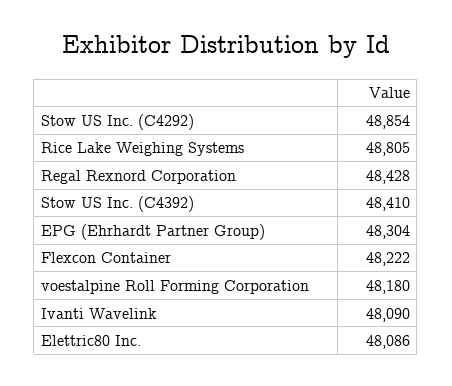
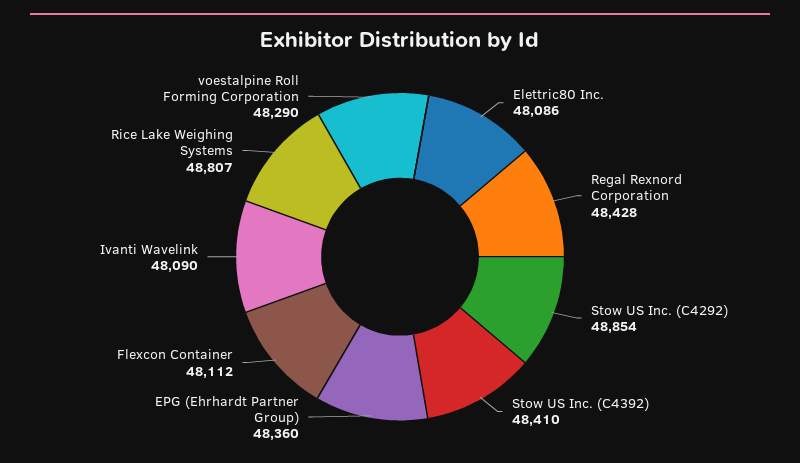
  {
    "Stow US Inc. (C4292)": 48854,
-   "Rice Lake Weighing Systems": 48805,
+   "Rice Lake Weighing Systems": 48807,
    "Regal Rexnord Corporation": 48428,
    "Stow US Inc. (C4392)": 48410,
-   "EPG (Ehrhardt Partner Group)": 48304,
+   "EPG (Ehrhardt Partner Group)": 48360,
-   "Flexcon Container": 48222,
+   "Flexcon Container": 48112,
-   "voestalpine Roll Forming Corporation": 48180,
+   "voestalpine Roll Forming Corporation": 48290,
    "Ivanti Wavelink": 48090,
    "Elettric80 Inc.": 48086
  }

